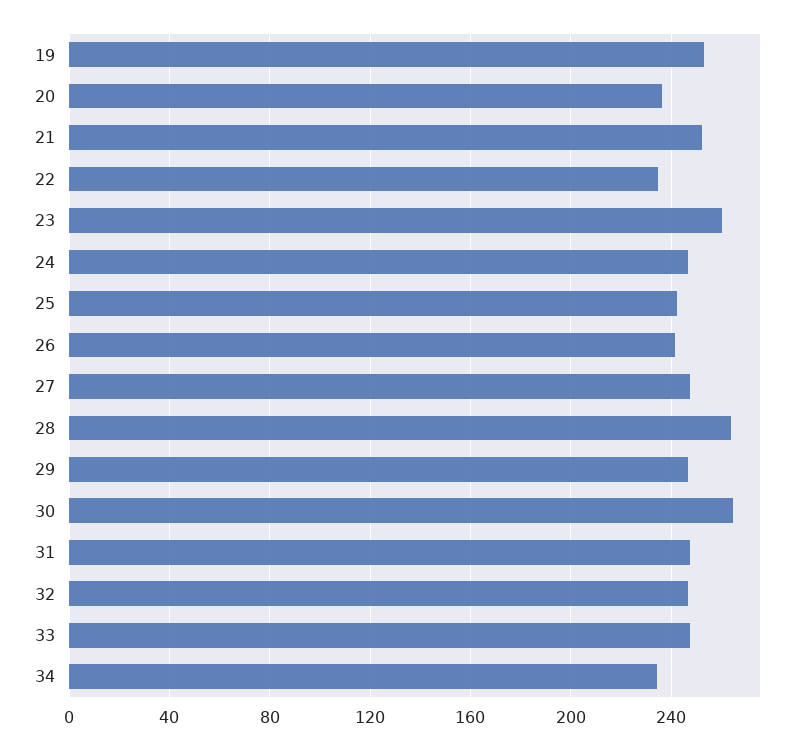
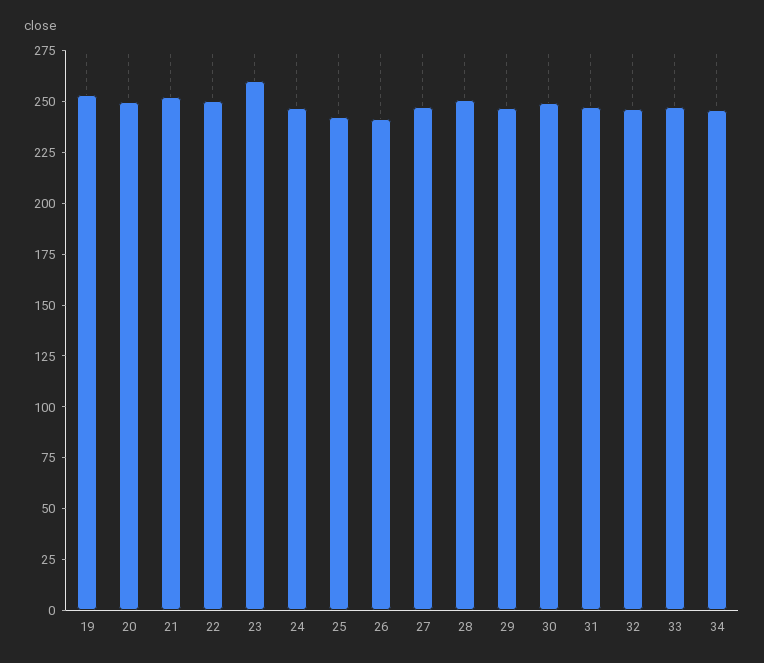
  {
    "19": 255,
-   "20": 235,
+   "20": 250,
    "21": 250,
-   "22": 235,
+   "22": 250,
    "23": 260,
    "24": 245,
    "25": 240,
    "26": 240,
    "27": 245,
-   "28": 265,
+   "28": 250,
    "29": 245,
-   "30": 265,
+   "30": 250,
    "31": 250,
    "32": 245,
    "33": 245,
-   "34": 235
+   "34": 245
  }

